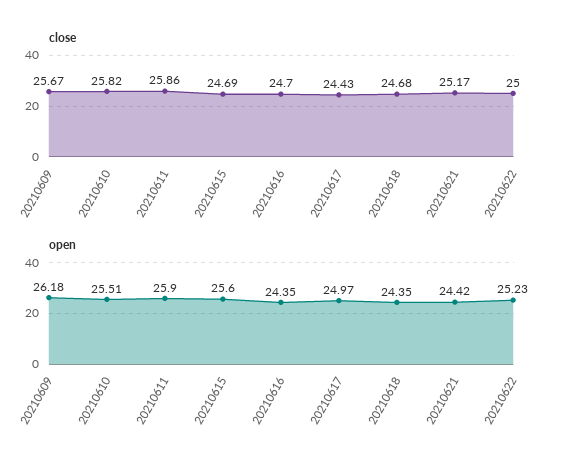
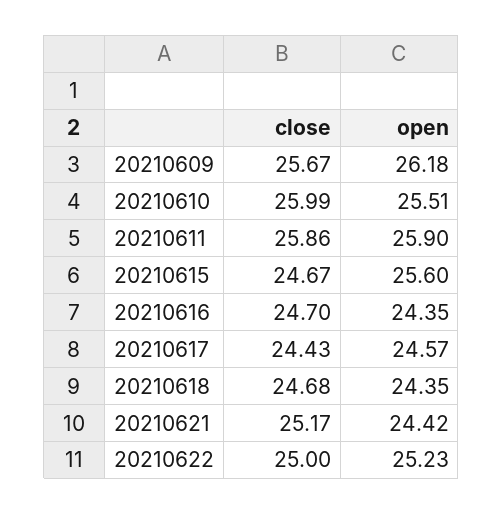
  {
    "close": {
      "20210609": 25.67,
-     "20210610": 25.82,
+     "20210610": 25.99,
      "20210611": 25.86,
-     "20210615": 24.69,
+     "20210615": 24.67,
      "20210616": 24.7,
      "20210617": 24.43,
      "20210618": 24.68,
      "20210621": 25.17,
      "20210622": 25
    },
    "open": {
      "20210609": 26.18,
      "20210610": 25.51,
      "20210611": 25.9,
      "20210615": 25.6,
      "20210616": 24.35,
-     "20210617": 24.97,
+     "20210617": 24.57,
      "20210618": 24.35,
      "20210621": 24.42,
      "20210622": 25.23
    }
  }

